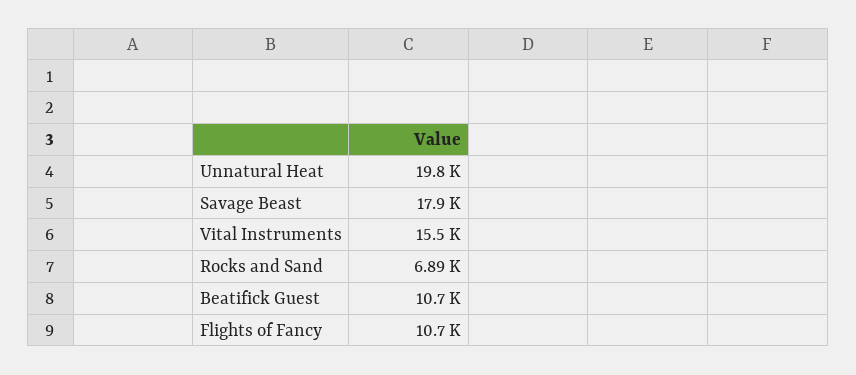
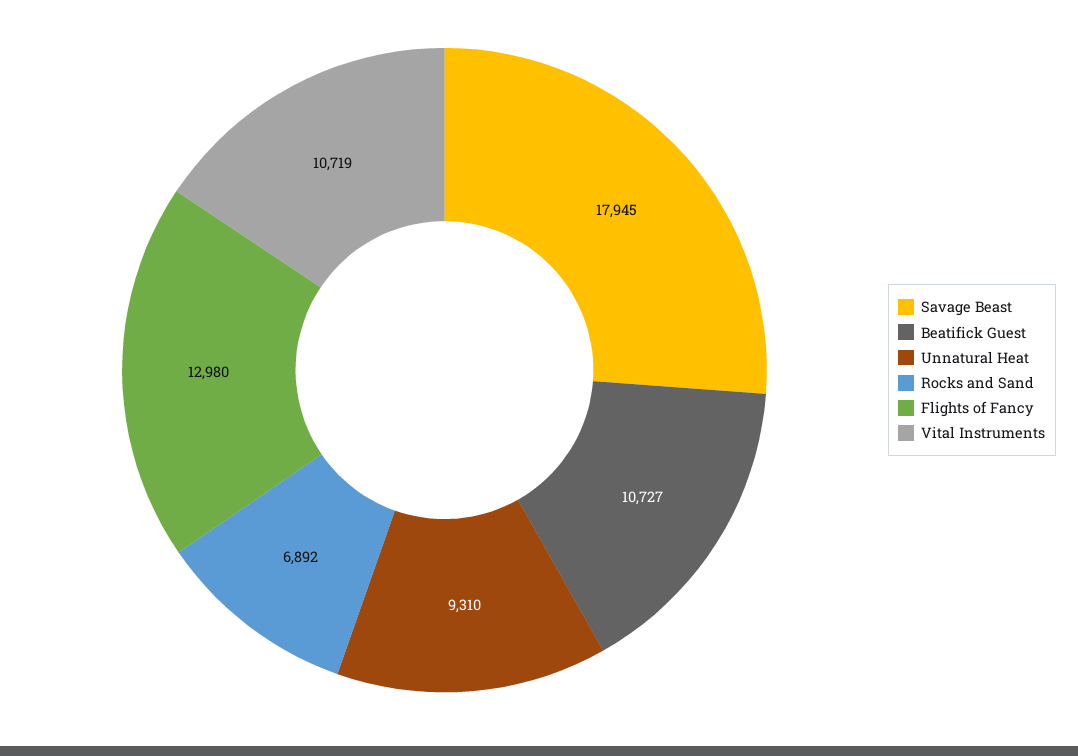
  {
-   "Unnatural Heat": 19800,
+   "Unnatural Heat": 9310,
    "Savage Beast": 17945,
-   "Vital Instruments": 15500,
+   "Vital Instruments": 10719,
    "Rocks and Sand": 6892,
    "Beatifick Guest": 10727,
-   "Flights of Fancy": 10700
+   "Flights of Fancy": 12980
  }

